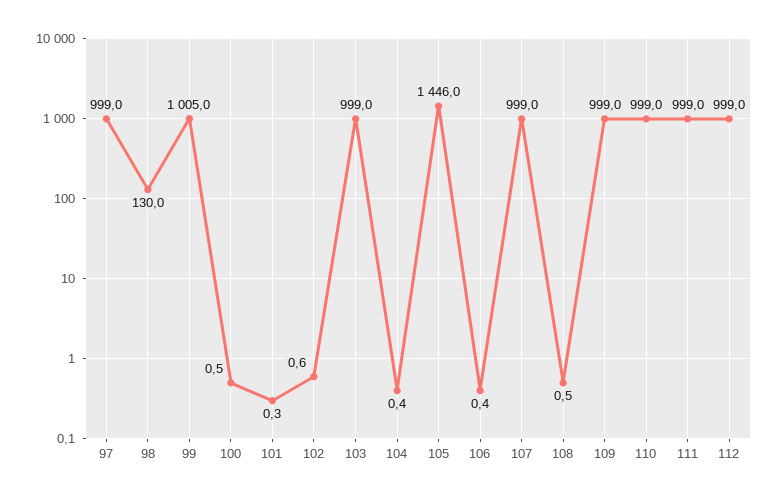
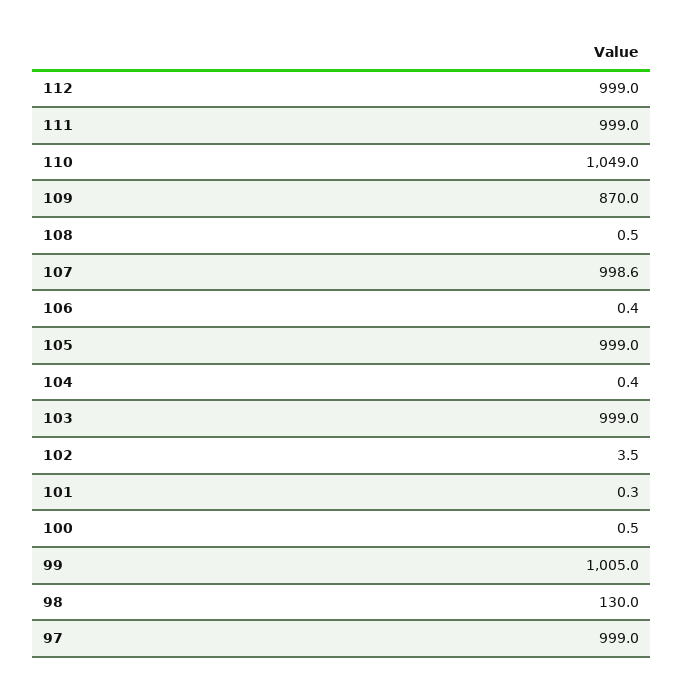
  {
    "97": 999,
    "98": 130,
    "99": 1005,
    "100": 0.5,
    "101": 0.3,
-   "102": 0.6,
+   "102": 3.5,
    "103": 999,
    "104": 0.4,
-   "105": 1446,
+   "105": 999,
    "106": 0.4,
-   "107": 999,
+   "107": 998.6,
    "108": 0.5,
-   "109": 999,
+   "109": 870,
-   "110": 999,
+   "110": 1049,
    "111": 999,
    "112": 999
  }

